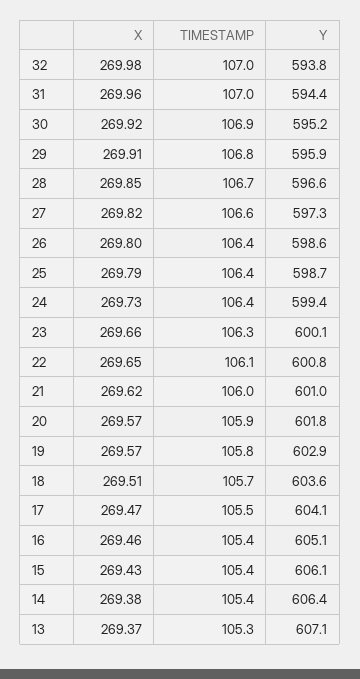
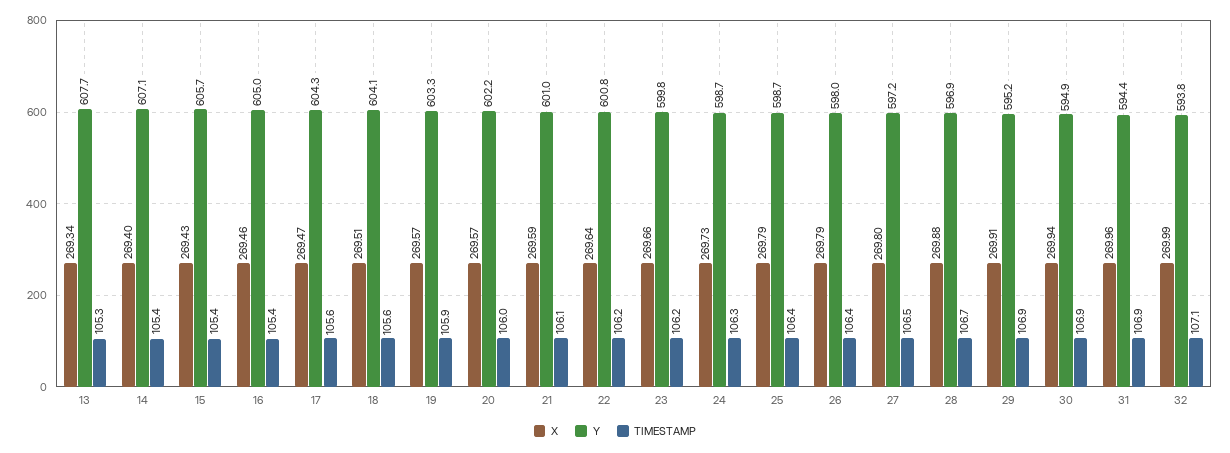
  {
    "X": {
-     "32": 269.98,
+     "32": 269.99,
      "31": 269.96,
-     "30": 269.92,
+     "30": 269.94,
      "29": 269.91,
-     "28": 269.85,
+     "28": 269.88,
-     "27": 269.82,
+     "27": 269.8,
-     "26": 269.8,
+     "26": 269.79,
      "25": 269.79,
      "24": 269.73,
      "23": 269.66,
-     "22": 269.65,
+     "22": 269.64,
-     "21": 269.62,
+     "21": 269.59,
      "20": 269.57,
      "19": 269.57,
      "18": 269.51,
      "17": 269.47,
      "16": 269.46,
      "15": 269.43,
-     "14": 269.38,
+     "14": 269.4,
-     "13": 269.37
+     "13": 269.34
    },
    "TIMESTAMP": {
-     "32": 107,
+     "32": 107.1,
-     "31": 107,
+     "31": 106.9,
      "30": 106.9,
-     "29": 106.8,
+     "29": 106.9,
      "28": 106.7,
-     "27": 106.6,
+     "27": 106.5,
      "26": 106.4,
      "25": 106.4,
-     "24": 106.4,
+     "24": 106.3,
-     "23": 106.3,
+     "23": 106.2,
-     "22": 106.1,
+     "22": 106.2,
-     "21": 106,
+     "21": 106.1,
-     "20": 105.9,
+     "20": 106,
-     "19": 105.8,
+     "19": 105.9,
-     "18": 105.7,
+     "18": 105.6,
-     "17": 105.5,
+     "17": 105.6,
      "16": 105.4,
      "15": 105.4,
      "14": 105.4,
      "13": 105.3
    },
    "Y": {
      "32": 593.8,
      "31": 594.4,
-     "30": 595.2,
+     "30": 594.9,
-     "29": 595.9,
+     "29": 595.2,
-     "28": 596.6,
+     "28": 596.9,
-     "27": 597.3,
+     "27": 597.2,
-     "26": 598.6,
+     "26": 598,
      "25": 598.7,
-     "24": 599.4,
+     "24": 598.7,
-     "23": 600.1,
+     "23": 599.8,
      "22": 600.8,
      "21": 601,
-     "20": 601.8,
+     "20": 602.2,
-     "19": 602.9,
+     "19": 603.3,
-     "18": 603.6,
+     "18": 604.1,
-     "17": 604.1,
+     "17": 604.3,
-     "16": 605.1,
+     "16": 605,
-     "15": 606.1,
+     "15": 605.7,
-     "14": 606.4,
+     "14": 607.1,
-     "13": 607.1
+     "13": 607.7
    }
  }

